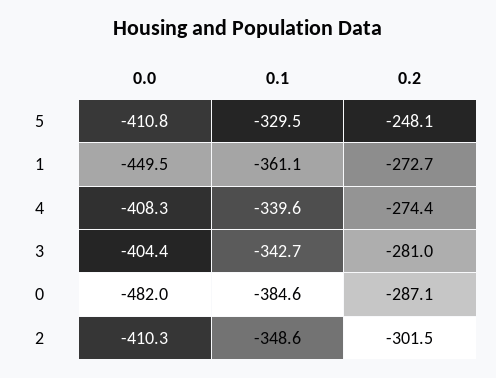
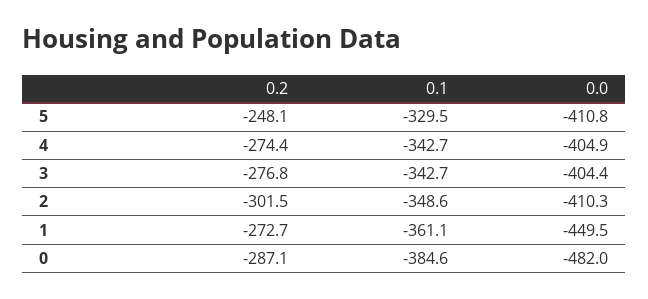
  {
    "0.0": {
      "5": -410.8,
      "1": -449.5,
-     "4": -408.3,
+     "4": -404.9,
      "3": -404.4,
      "0": -482,
      "2": -410.3
    },
    "0.1": {
      "5": -329.5,
      "1": -361.1,
-     "4": -339.6,
+     "4": -342.7,
      "3": -342.7,
      "0": -384.6,
      "2": -348.6
    },
    "0.2": {
      "5": -248.1,
      "1": -272.7,
      "4": -274.4,
-     "3": -281,
+     "3": -276.8,
      "0": -287.1,
      "2": -301.5
    }
  }

